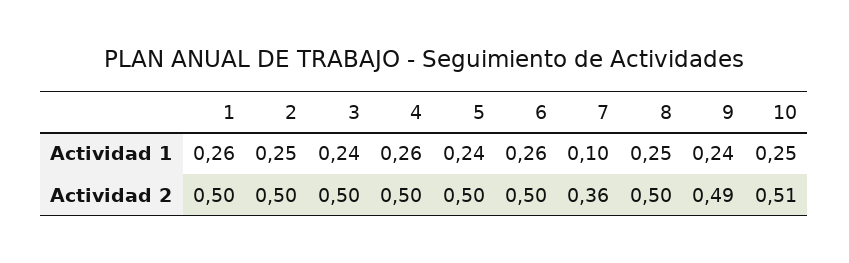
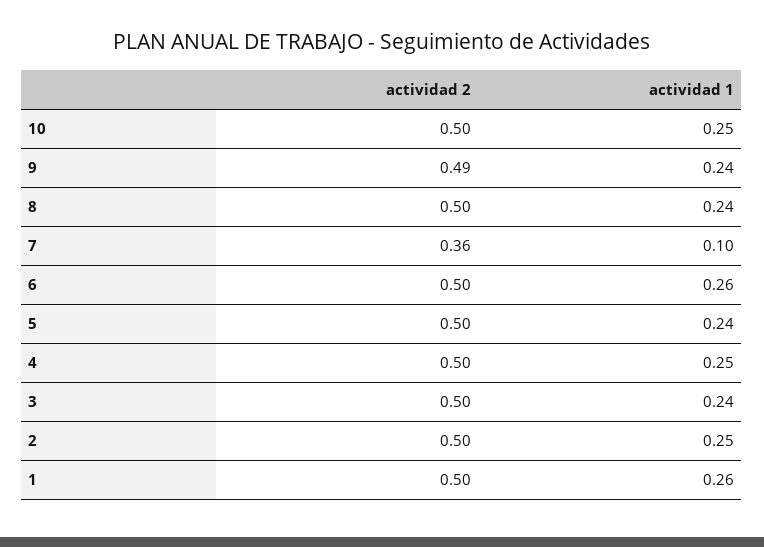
  {
    "1": {
      "Actividad 1": 0.26,
      "Actividad 2": 0.5
    },
    "2": {
      "Actividad 1": 0.25,
      "Actividad 2": 0.5
    },
    "3": {
      "Actividad 1": 0.24,
      "Actividad 2": 0.5
    },
    "4": {
-     "Actividad 1": 0.26,
+     "Actividad 1": 0.25,
      "Actividad 2": 0.5
    },
    "5": {
      "Actividad 1": 0.24,
      "Actividad 2": 0.5
    },
    "6": {
      "Actividad 1": 0.26,
      "Actividad 2": 0.5
    },
    "7": {
      "Actividad 1": 0.1,
      "Actividad 2": 0.36
    },
    "8": {
-     "Actividad 1": 0.25,
+     "Actividad 1": 0.24,
      "Actividad 2": 0.5
    },
    "9": {
      "Actividad 1": 0.24,
      "Actividad 2": 0.49
    },
    "10": {
      "Actividad 1": 0.25,
-     "Actividad 2": 0.51
+     "Actividad 2": 0.5
    }
  }

